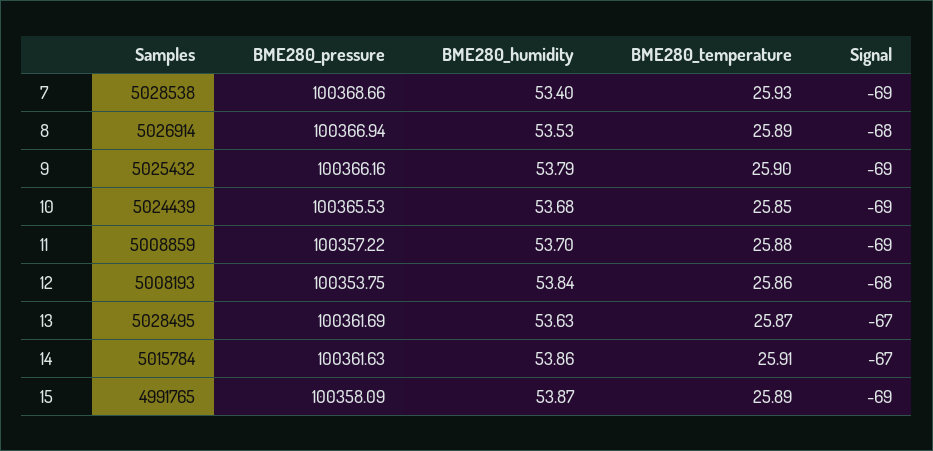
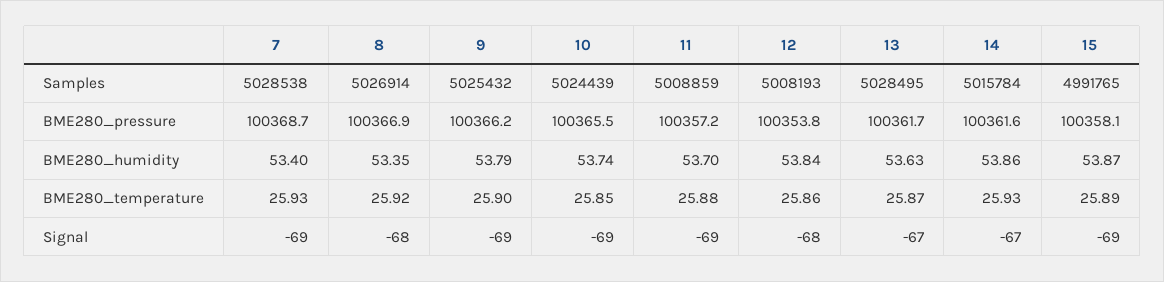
  {
    "Samples": {
      "7": 5028538,
      "8": 5026914,
      "9": 5025432,
      "10": 5024439,
      "11": 5008859,
      "12": 5008193,
      "13": 5028495,
      "14": 5015784,
      "15": 4991765
    },
    "BME280_pressure": {
      "7": 100368.66,
      "8": 100366.94,
      "9": 100366.16,
      "10": 100365.53,
      "11": 100357.22,
      "12": 100353.75,
      "13": 100361.69,
      "14": 100361.63,
      "15": 100358.09
    },
    "BME280_humidity": {
      "7": 53.4,
-     "8": 53.53,
+     "8": 53.35,
      "9": 53.79,
-     "10": 53.68,
+     "10": 53.74,
      "11": 53.7,
      "12": 53.84,
      "13": 53.63,
      "14": 53.86,
      "15": 53.87
    },
    "BME280_temperature": {
      "7": 25.93,
-     "8": 25.89,
+     "8": 25.92,
      "9": 25.9,
      "10": 25.85,
      "11": 25.88,
      "12": 25.86,
      "13": 25.87,
-     "14": 25.91,
+     "14": 25.93,
      "15": 25.89
    },
    "Signal": {
      "7": -69,
      "8": -68,
      "9": -69,
      "10": -69,
      "11": -69,
      "12": -68,
      "13": -67,
      "14": -67,
      "15": -69
    }
  }

